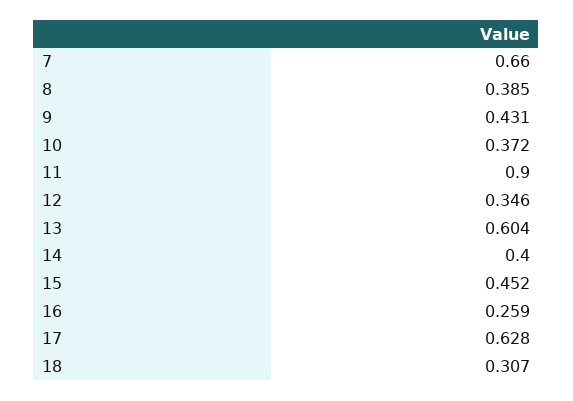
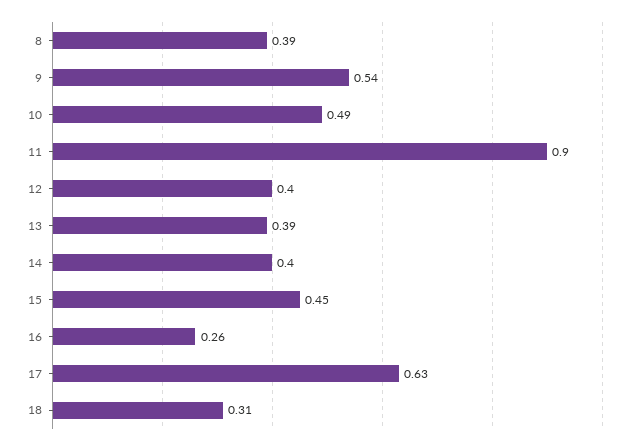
  {
-   "7": 0.66,
    "8": 0.385,
-   "9": 0.431,
+   "9": 0.54,
-   "10": 0.372,
+   "10": 0.49,
    "11": 0.9,
-   "12": 0.346,
+   "12": 0.4,
-   "13": 0.604,
+   "13": 0.39,
    "14": 0.4,
    "15": 0.452,
    "16": 0.259,
    "17": 0.628,
    "18": 0.307
  }

